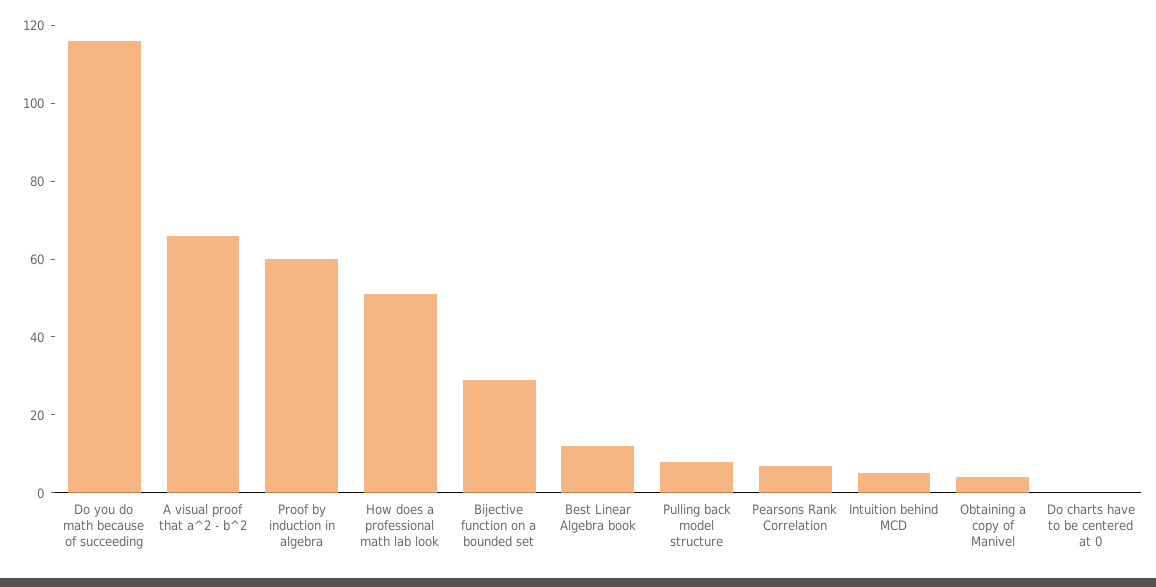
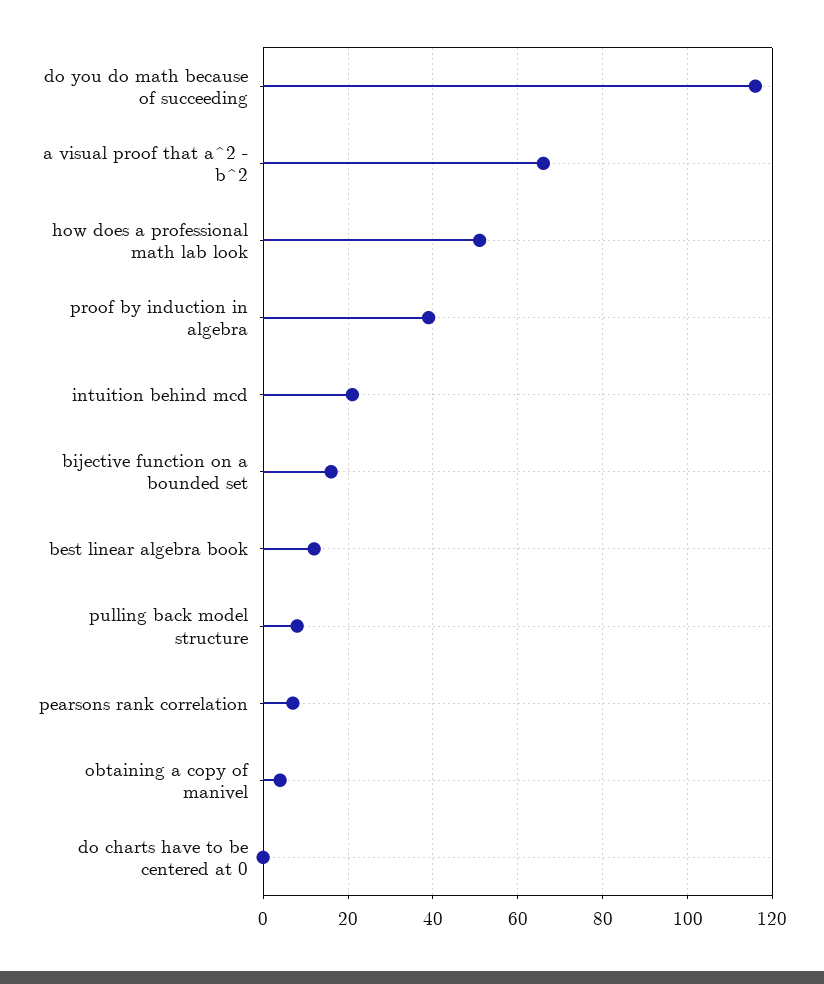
  {
    "Do you do math because of succeeding": 115,
    "A visual proof that a^2 - b^2": 65,
-   "Proof by induction in algebra": 60,
+   "Proof by induction in algebra": 40,
    "How does a professional math lab look": 50,
-   "Bijective function on a bounded set": 30,
+   "Bijective function on a bounded set": 15,
    "Best Linear Algebra book": 10,
    "Pulling back model structure": 10,
    "Pearsons Rank Correlation": 5,
-   "Intuition behind MCD": 5,
+   "Intuition behind MCD": 20,
    "Obtaining a copy of Manivel": 5,
    "Do charts have to be centered at 0": 0
  }

